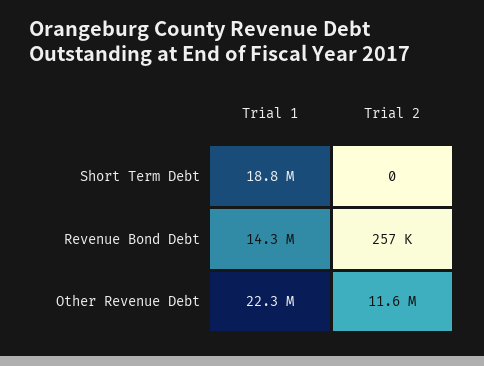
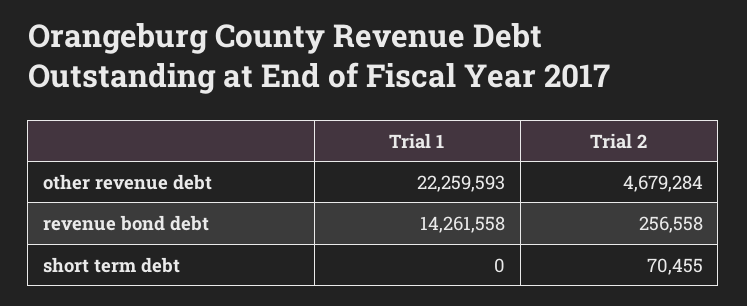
  {
    "Trial 1": {
-     "Short Term Debt": 18800000,
+     "Short Term Debt": 0,
      "Revenue Bond Debt": 14261558,
      "Other Revenue Debt": 22259593
    },
    "Trial 2": {
-     "Short Term Debt": 0,
+     "Short Term Debt": 70455,
      "Revenue Bond Debt": 256558,
-     "Other Revenue Debt": 11600000
+     "Other Revenue Debt": 4679284
    }
  }

